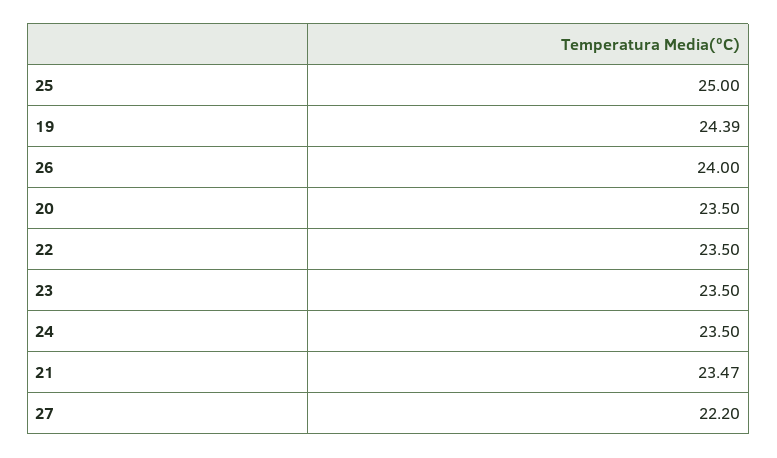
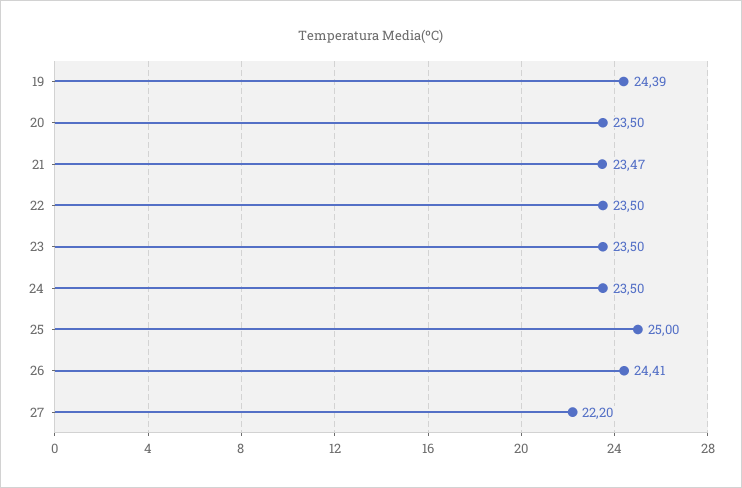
  {
    "25": 25,
    "19": 24.39,
-   "26": 24,
+   "26": 24.41,
    "20": 23.5,
    "22": 23.5,
    "23": 23.5,
    "24": 23.5,
    "21": 23.47,
    "27": 22.2
  }

